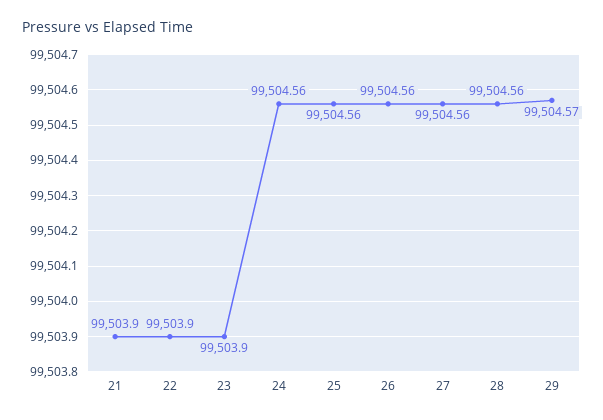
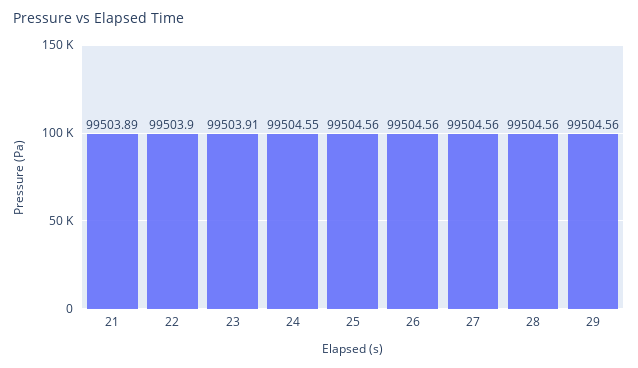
  {
-   "21": 99503.9,
+   "21": 99503.89,
    "22": 99503.9,
-   "23": 99503.9,
+   "23": 99503.91,
-   "24": 99504.56,
+   "24": 99504.55,
    "25": 99504.56,
    "26": 99504.56,
    "27": 99504.56,
    "28": 99504.56,
-   "29": 99504.57
+   "29": 99504.56
  }

